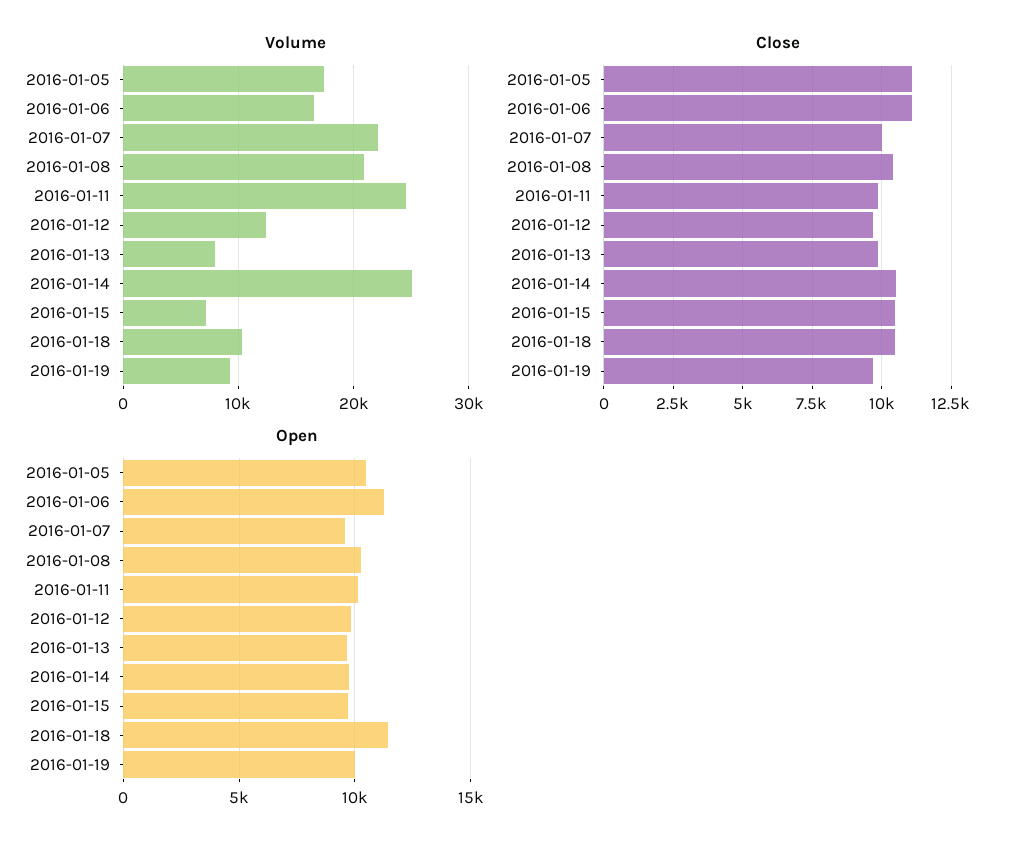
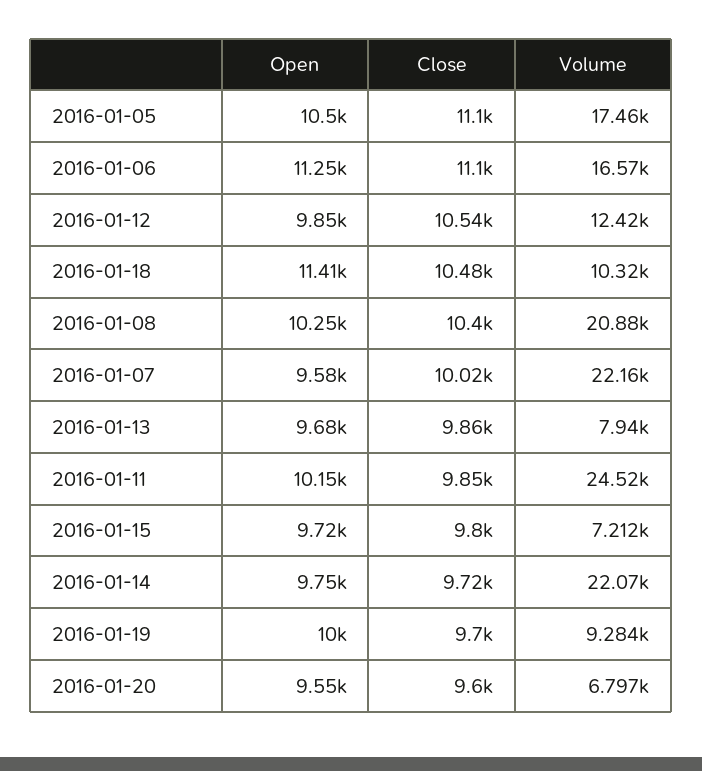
  {
    "Volume": {
      "2016-01-05": 17460,
      "2016-01-06": 16570,
      "2016-01-07": 22160,
      "2016-01-08": 20880,
      "2016-01-11": 24520,
      "2016-01-12": 12420,
      "2016-01-13": 7940,
-     "2016-01-14": 25000,
+     "2016-01-14": 22070,
      "2016-01-15": 7212,
      "2016-01-18": 10320,
-     "2016-01-19": 9284
+     "2016-01-19": 9284,
+     "2016-01-20": 6797
    },
    "Close": {
      "2016-01-05": 11100,
      "2016-01-06": 11100,
      "2016-01-07": 10020,
      "2016-01-08": 10400,
      "2016-01-11": 9850,
-     "2016-01-12": 9750,
+     "2016-01-12": 10540,
      "2016-01-13": 9860,
-     "2016-01-14": 10500,
+     "2016-01-14": 9720,
-     "2016-01-15": 10500,
+     "2016-01-15": 9800,
      "2016-01-18": 10480,
-     "2016-01-19": 9700
+     "2016-01-19": 9700,
+     "2016-01-20": 9600
    },
    "Open": {
      "2016-01-05": 10500,
      "2016-01-06": 11250,
      "2016-01-07": 9580,
      "2016-01-08": 10250,
      "2016-01-11": 10150,
      "2016-01-12": 9850,
      "2016-01-13": 9680,
      "2016-01-14": 9750,
      "2016-01-15": 9720,
      "2016-01-18": 11410,
-     "2016-01-19": 10000
+     "2016-01-19": 10000,
+     "2016-01-20": 9550
    }
  }

